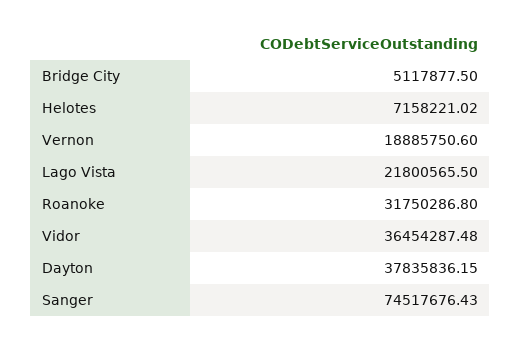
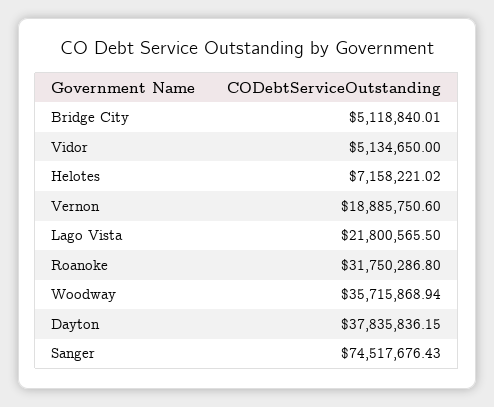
  {
-   "Bridge City": 5117877.5,
+   "Bridge City": 5118840.01,
    "Helotes": 7158221.02,
    "Vernon": 18885750.6,
    "Lago Vista": 21800565.5,
    "Roanoke": 31750286.8,
-   "Vidor": 36454287.48,
+   "Vidor": 5134650,
    "Dayton": 37835836.15,
-   "Sanger": 74517676.43
+   "Sanger": 74517676.43,
+   "Woodway": 35715868.94
  }

